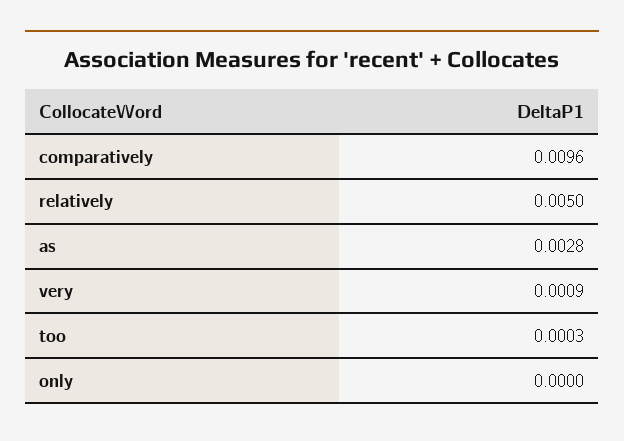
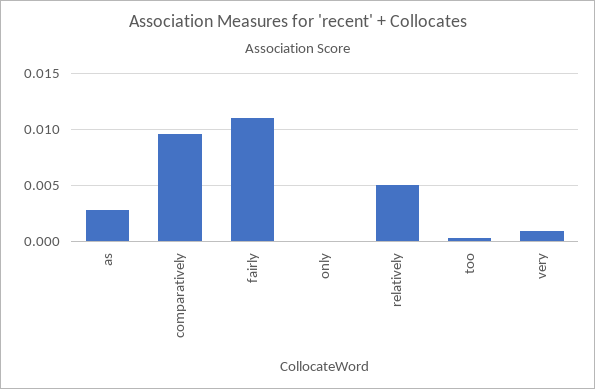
  {
    "comparatively": 0.0096,
    "relatively": 0.005,
    "as": 0.0028,
    "very": 0.0009,
    "too": 0.0003,
-   "only": 0
+   "only": 0,
+   "fairly": 0.011
  }

